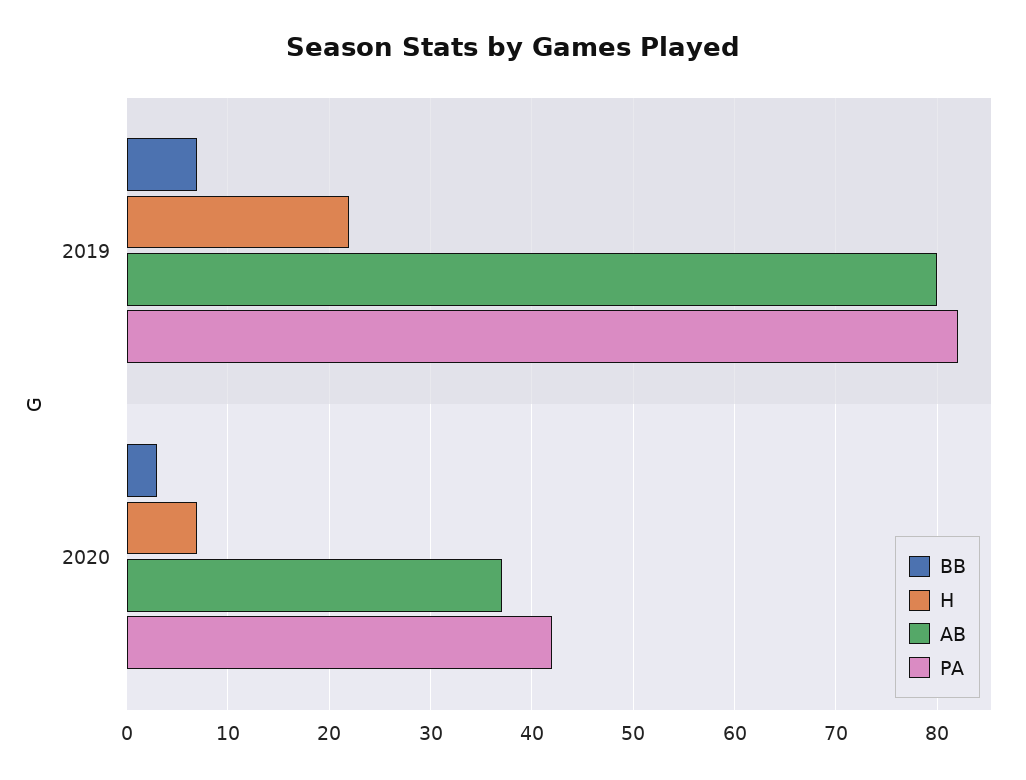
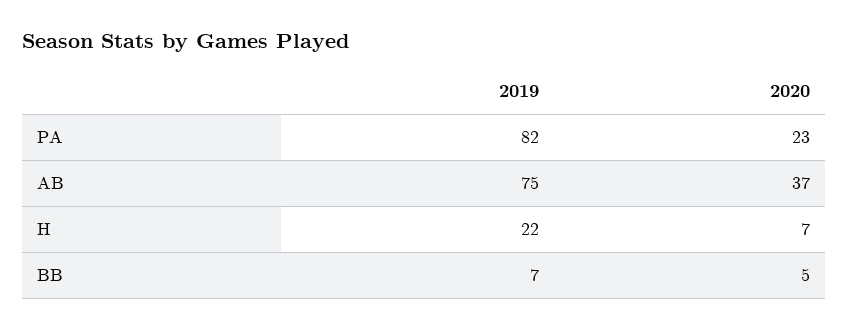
  {
    "BB": {
      "2019": 7,
-     "2020": 3
+     "2020": 5
    },
    "H": {
      "2019": 22,
      "2020": 7
    },
    "AB": {
-     "2019": 80,
+     "2019": 75,
      "2020": 37
    },
    "PA": {
      "2019": 82,
-     "2020": 42
+     "2020": 23
    }
  }

